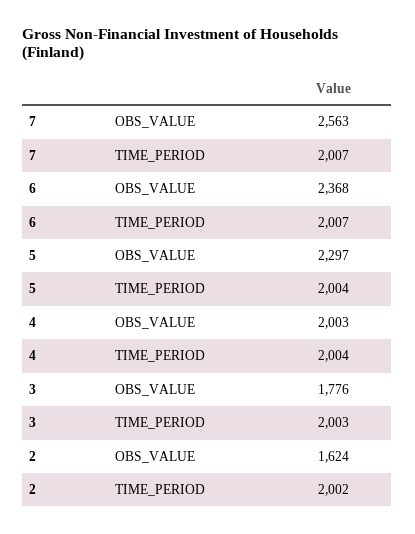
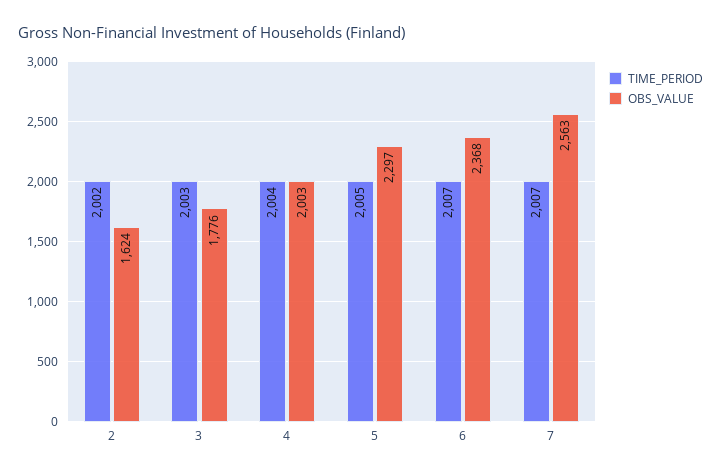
  {
    "OBS_VALUE": {
      "7": 2563,
      "6": 2368,
      "5": 2297,
      "4": 2003,
      "3": 1776,
      "2": 1624
    },
    "TIME_PERIOD": {
      "7": 2007,
      "6": 2007,
-     "5": 2004,
+     "5": 2005,
      "4": 2004,
      "3": 2003,
      "2": 2002
    }
  }

